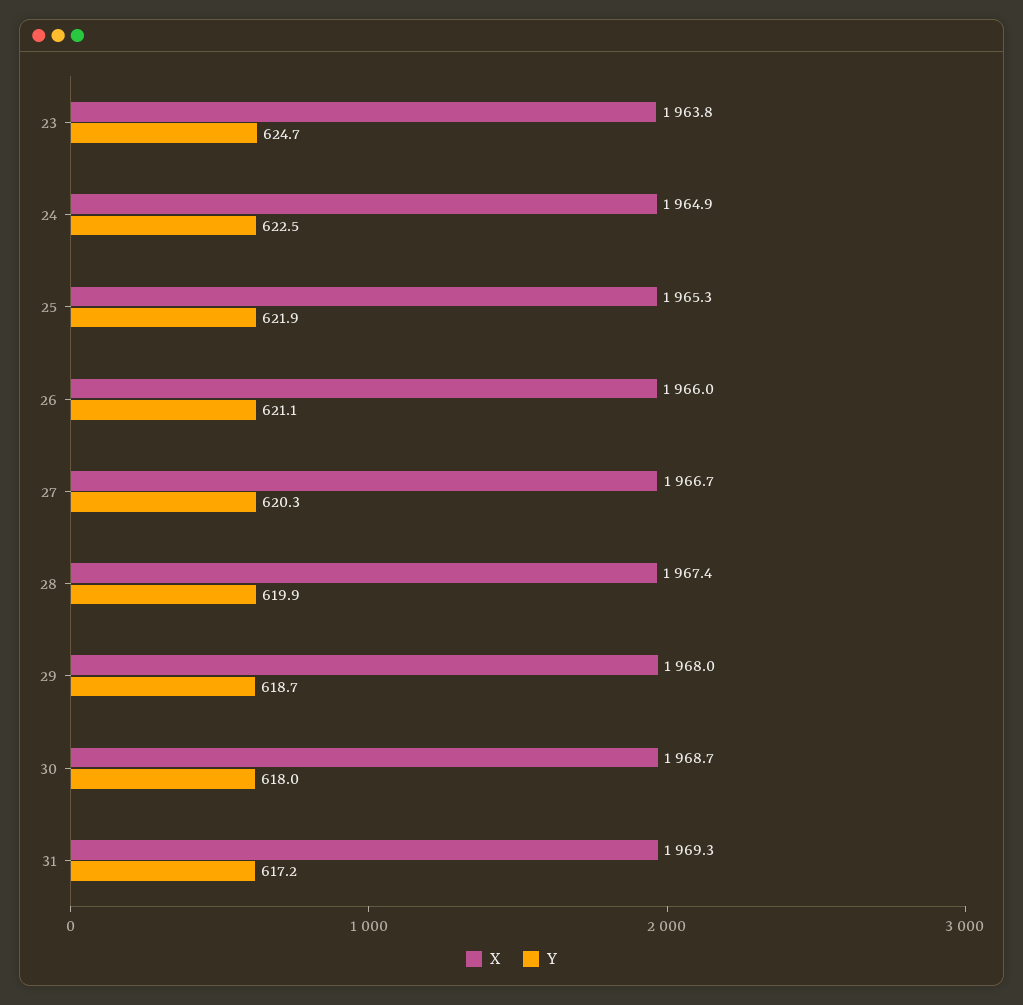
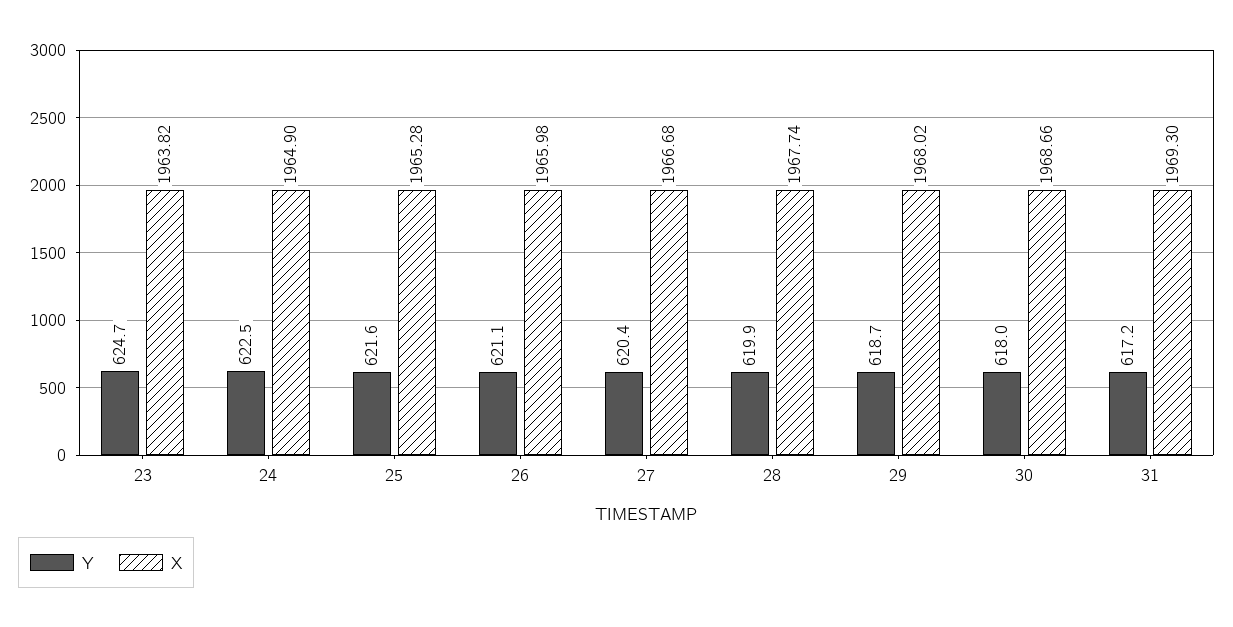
  {
    "X": {
      "23": 1963.82,
      "24": 1964.9,
      "25": 1965.28,
      "26": 1965.98,
      "27": 1966.68,
-     "28": 1967.4,
+     "28": 1967.74,
      "29": 1968.02,
      "30": 1968.66,
      "31": 1969.3
    },
    "Y": {
      "23": 624.7,
      "24": 622.5,
-     "25": 621.9,
+     "25": 621.6,
      "26": 621.1,
-     "27": 620.3,
+     "27": 620.4,
      "28": 619.9,
      "29": 618.7,
      "30": 618,
      "31": 617.2
    }
  }

